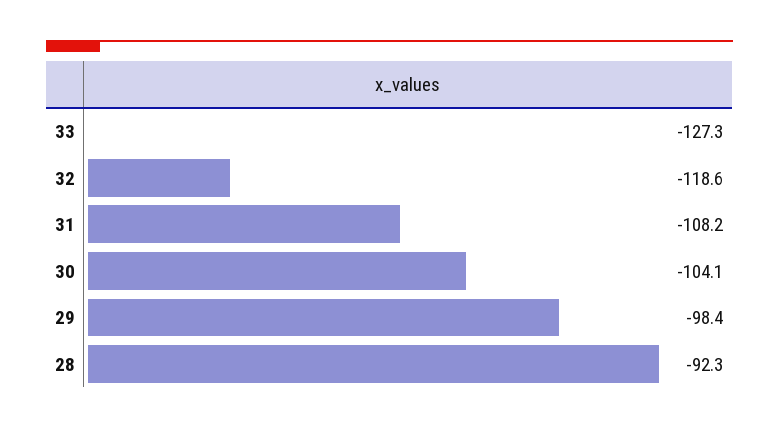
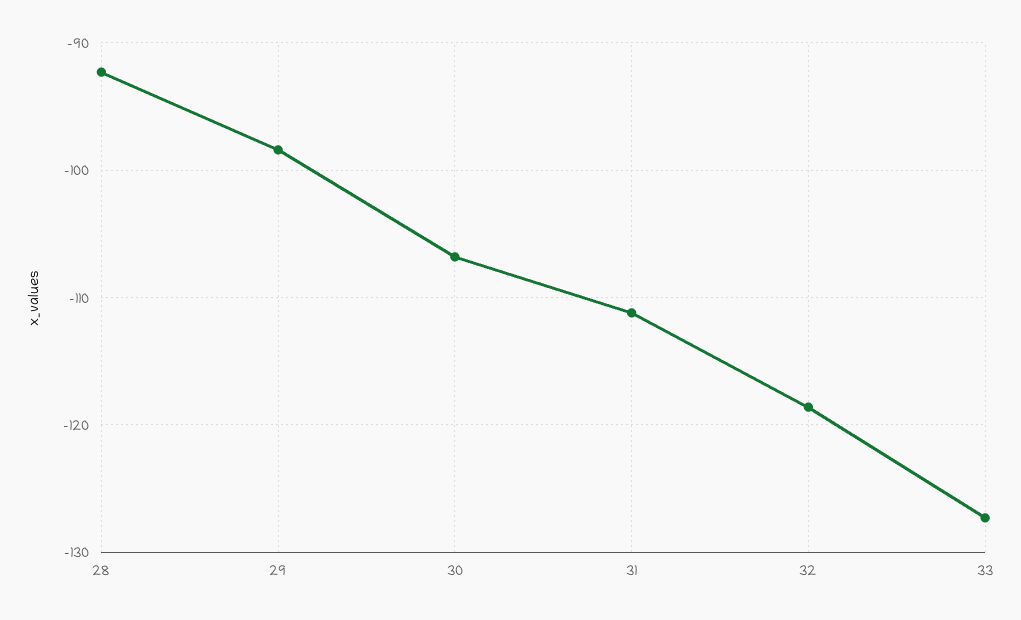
  {
    "33": -127.3,
    "32": -118.6,
-   "31": -108.2,
+   "31": -111,
-   "30": -104.1,
+   "30": -107,
    "29": -98.4,
    "28": -92.3
  }

